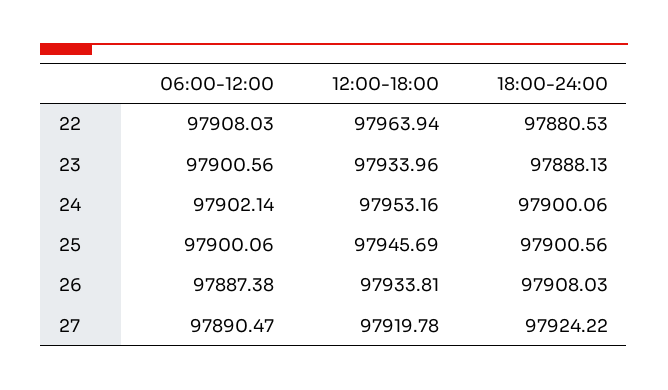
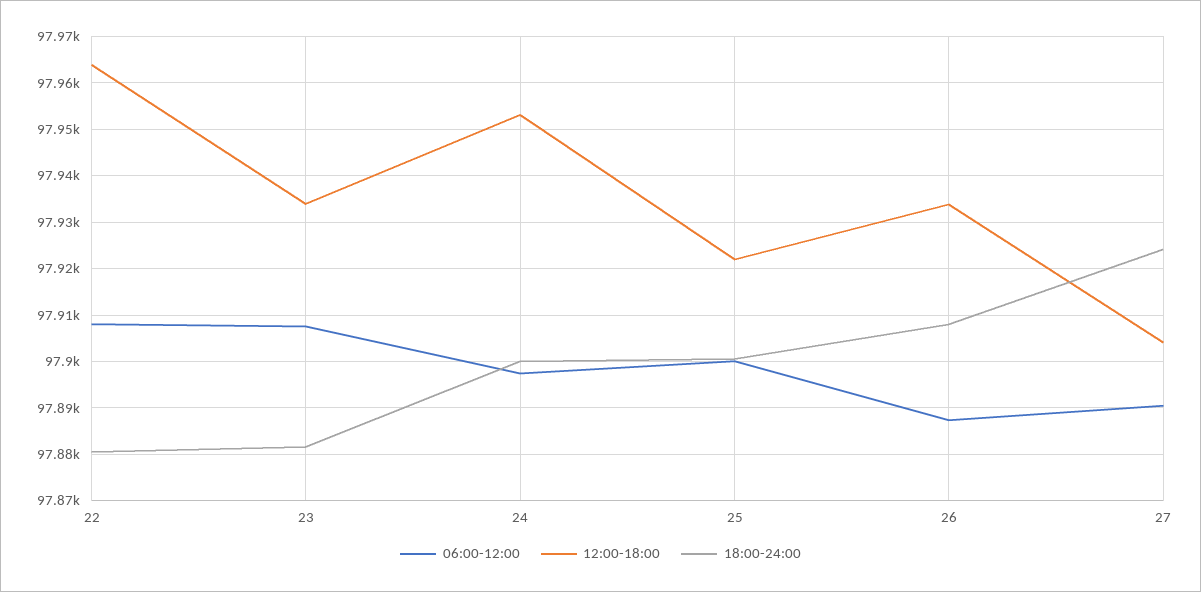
  {
    "06:00-12:00": {
      "22": 97908.03,
-     "23": 97900.56,
+     "23": 97908,
-     "24": 97902.14,
+     "24": 97898,
      "25": 97900.06,
      "26": 97887.38,
      "27": 97890.47
    },
    "12:00-18:00": {
      "22": 97963.94,
      "23": 97933.96,
      "24": 97953.16,
-     "25": 97945.69,
+     "25": 97922,
      "26": 97933.81,
-     "27": 97919.78
+     "27": 97904
    },
    "18:00-24:00": {
      "22": 97880.53,
-     "23": 97888.13,
+     "23": 97882,
      "24": 97900.06,
      "25": 97900.56,
      "26": 97908.03,
      "27": 97924.22
    }
  }

